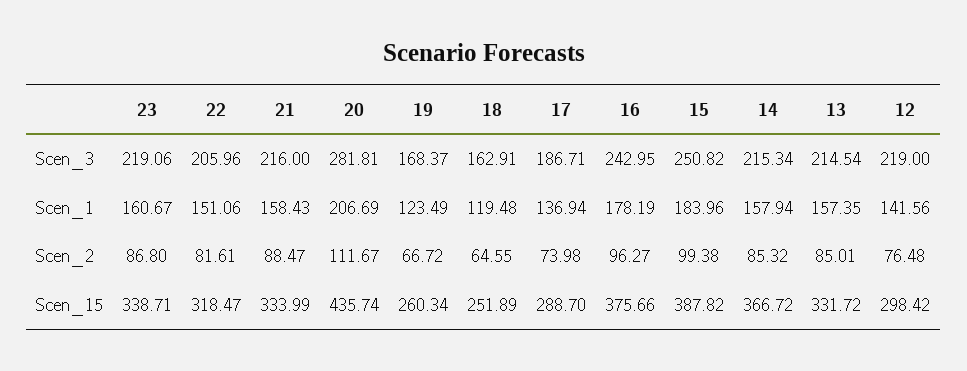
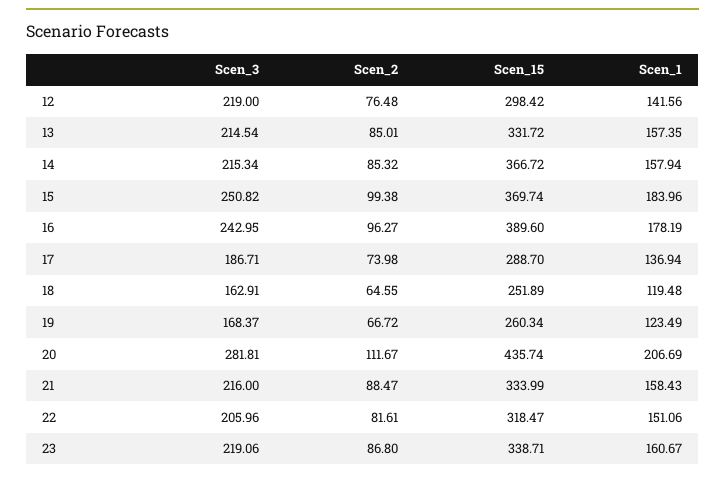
  {
    "23": {
      "Scen_3": 219.06,
      "Scen_1": 160.67,
      "Scen_2": 86.8,
      "Scen_15": 338.71
    },
    "22": {
      "Scen_3": 205.96,
      "Scen_1": 151.06,
      "Scen_2": 81.61,
      "Scen_15": 318.47
    },
    "21": {
      "Scen_3": 216,
      "Scen_1": 158.43,
      "Scen_2": 88.47,
      "Scen_15": 333.99
    },
    "20": {
      "Scen_3": 281.81,
      "Scen_1": 206.69,
      "Scen_2": 111.67,
      "Scen_15": 435.74
    },
    "19": {
      "Scen_3": 168.37,
      "Scen_1": 123.49,
      "Scen_2": 66.72,
      "Scen_15": 260.34
    },
    "18": {
      "Scen_3": 162.91,
      "Scen_1": 119.48,
      "Scen_2": 64.55,
      "Scen_15": 251.89
    },
    "17": {
      "Scen_3": 186.71,
      "Scen_1": 136.94,
      "Scen_2": 73.98,
      "Scen_15": 288.7
    },
    "16": {
      "Scen_3": 242.95,
      "Scen_1": 178.19,
      "Scen_2": 96.27,
-     "Scen_15": 375.66
+     "Scen_15": 389.6
    },
    "15": {
      "Scen_3": 250.82,
      "Scen_1": 183.96,
      "Scen_2": 99.38,
-     "Scen_15": 387.82
+     "Scen_15": 369.74
    },
    "14": {
      "Scen_3": 215.34,
      "Scen_1": 157.94,
      "Scen_2": 85.32,
      "Scen_15": 366.72
    },
    "13": {
      "Scen_3": 214.54,
      "Scen_1": 157.35,
      "Scen_2": 85.01,
      "Scen_15": 331.72
    },
    "12": {
      "Scen_3": 219,
      "Scen_1": 141.56,
      "Scen_2": 76.48,
      "Scen_15": 298.42
    }
  }

